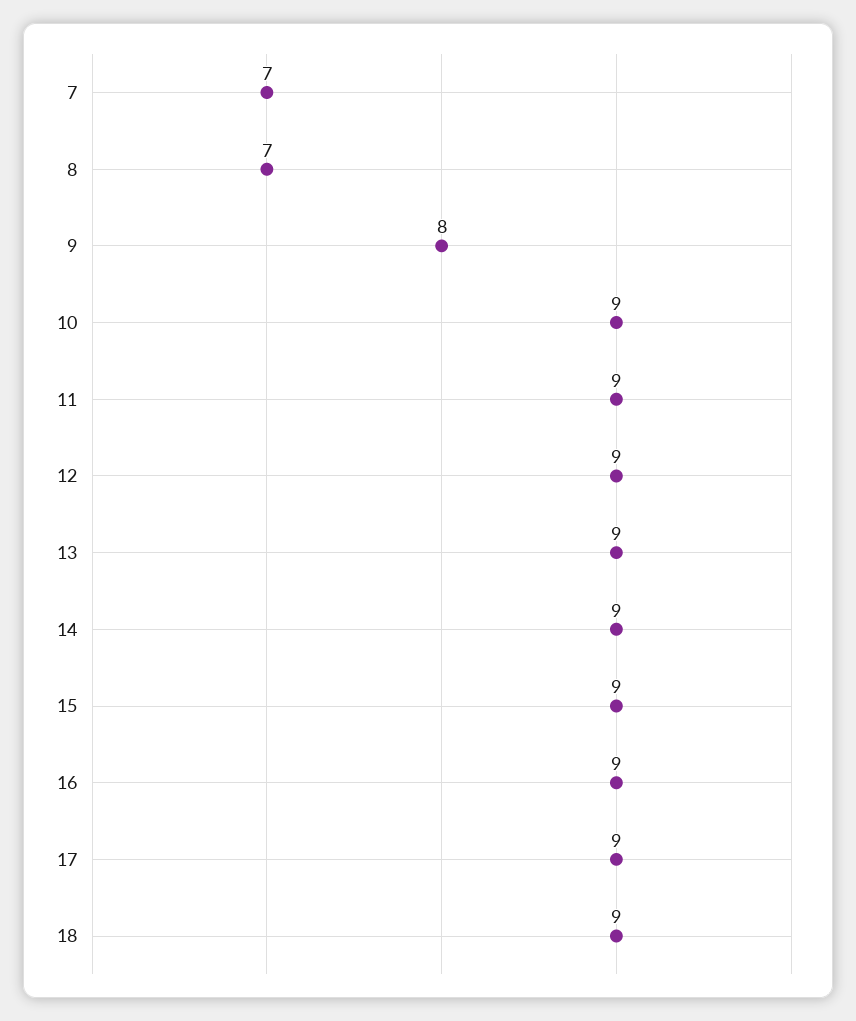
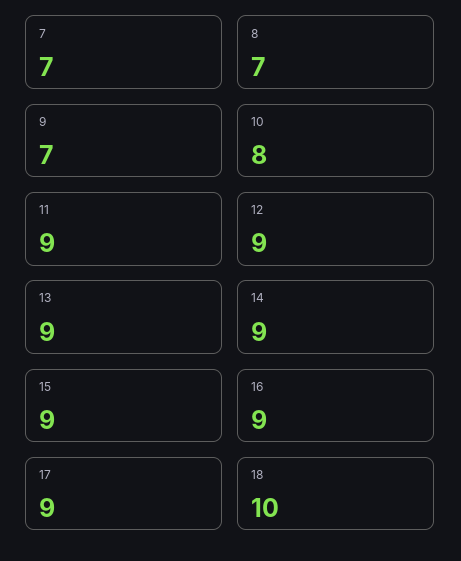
  {
    "7": 7,
    "8": 7,
-   "9": 8,
+   "9": 7,
-   "10": 9,
+   "10": 8,
    "11": 9,
    "12": 9,
    "13": 9,
    "14": 9,
    "15": 9,
    "16": 9,
    "17": 9,
-   "18": 9
+   "18": 10
  }

